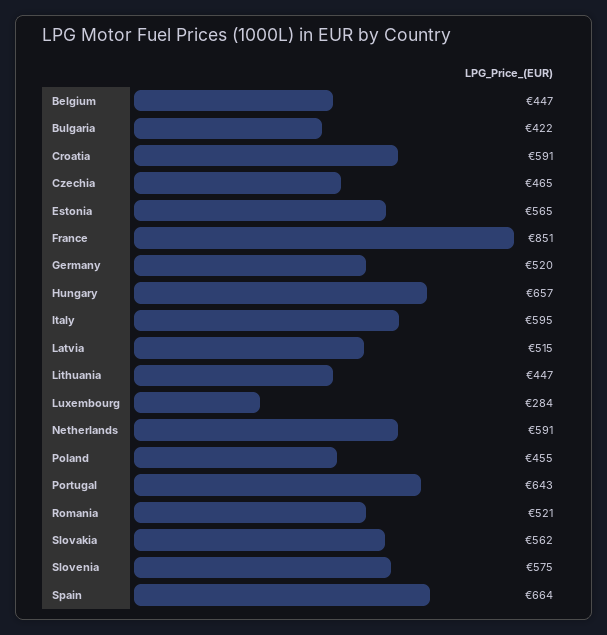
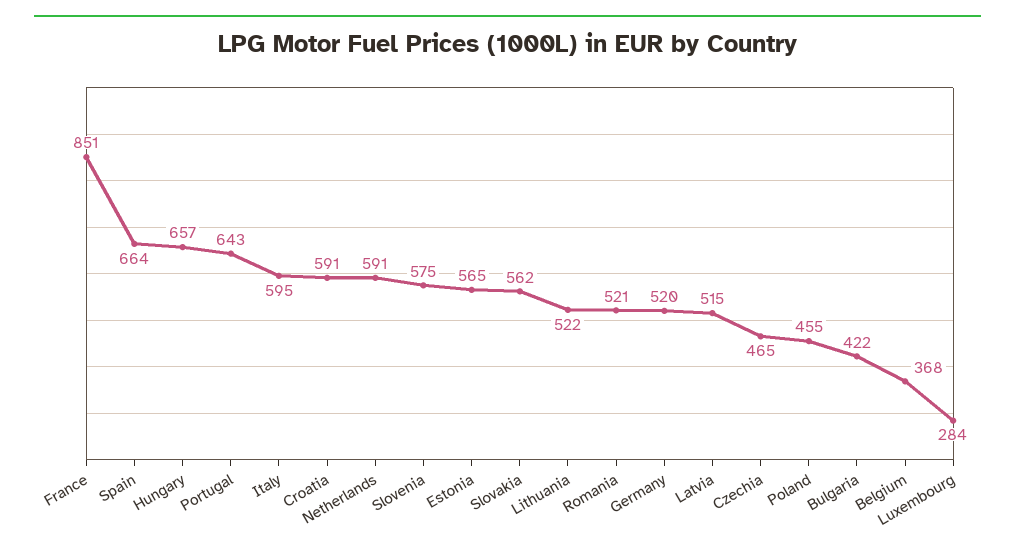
  {
-   "Belgium": 447,
+   "Belgium": 368,
    "Bulgaria": 422,
    "Croatia": 591,
    "Czechia": 465,
    "Estonia": 565,
    "France": 851,
    "Germany": 520,
    "Hungary": 657,
    "Italy": 595,
    "Latvia": 515,
-   "Lithuania": 447,
+   "Lithuania": 522,
    "Luxembourg": 284,
    "Netherlands": 591,
    "Poland": 455,
    "Portugal": 643,
    "Romania": 521,
    "Slovakia": 562,
    "Slovenia": 575,
    "Spain": 664
  }

